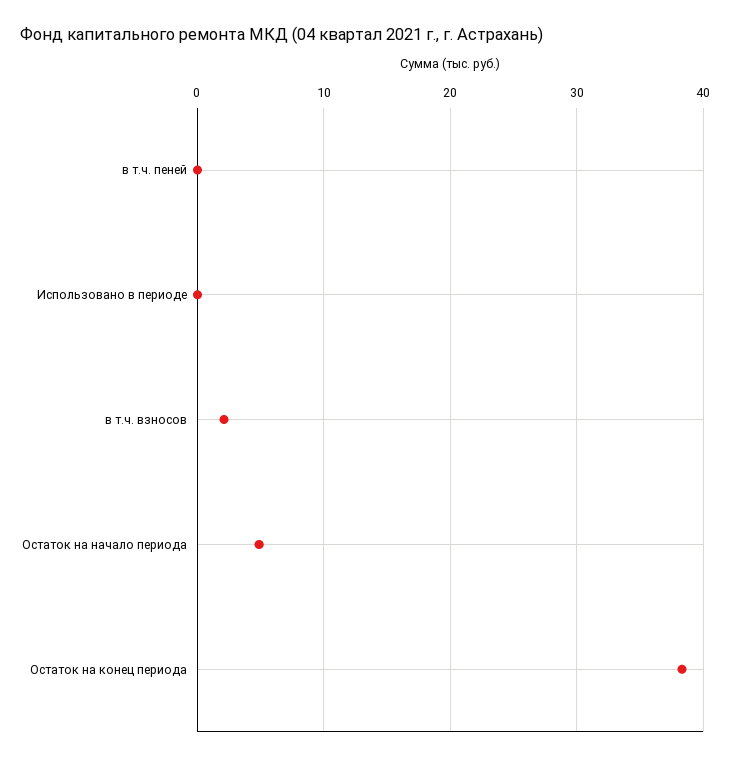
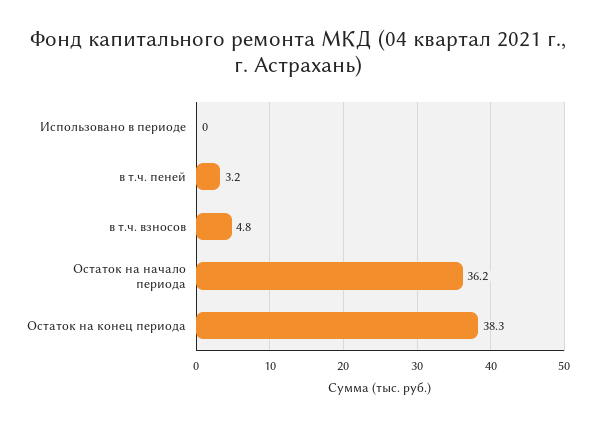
  {
-   "в т.ч. пеней": 0,
+   "в т.ч. пеней": 3.2,
    "Использовано в периоде": 0,
-   "в т.ч. взносов": 2,
+   "в т.ч. взносов": 4.8,
-   "Остаток на начало периода": 5,
+   "Остаток на начало периода": 36.2,
    "Остаток на конец периода": 38.3
  }

